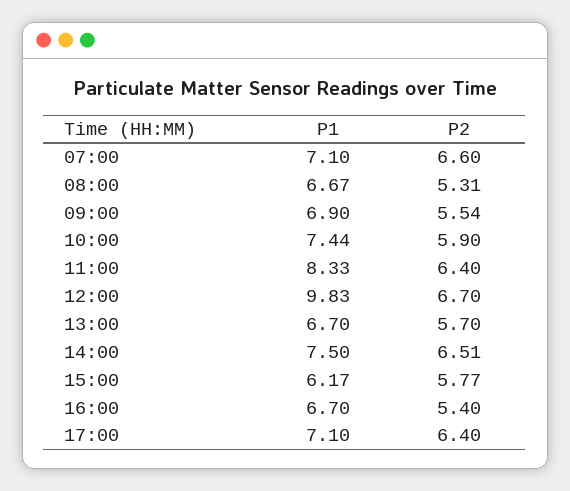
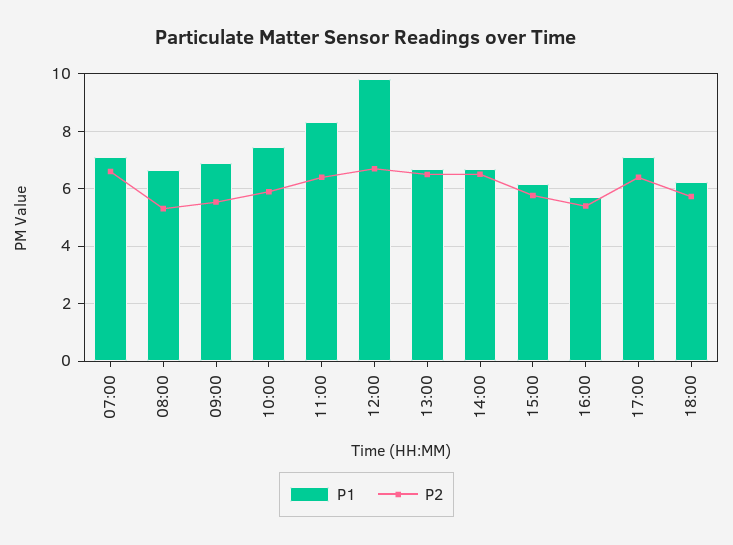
  {
    "P1": {
      "07:00": 7.1,
      "08:00": 6.67,
      "09:00": 6.9,
      "10:00": 7.44,
      "11:00": 8.33,
      "12:00": 9.83,
      "13:00": 6.7,
-     "14:00": 7.5,
+     "14:00": 6.75,
      "15:00": 6.17,
-     "16:00": 6.7,
+     "16:00": 5.75,
-     "17:00": 7.1
+     "17:00": 7.1,
+     "18:00": 6.25
    },
    "P2": {
      "07:00": 6.6,
      "08:00": 5.31,
      "09:00": 5.54,
      "10:00": 5.9,
      "11:00": 6.4,
      "12:00": 6.7,
-     "13:00": 5.7,
+     "13:00": 6.5,
      "14:00": 6.51,
      "15:00": 5.77,
      "16:00": 5.4,
-     "17:00": 6.4
+     "17:00": 6.4,
+     "18:00": 5.75
    }
  }

